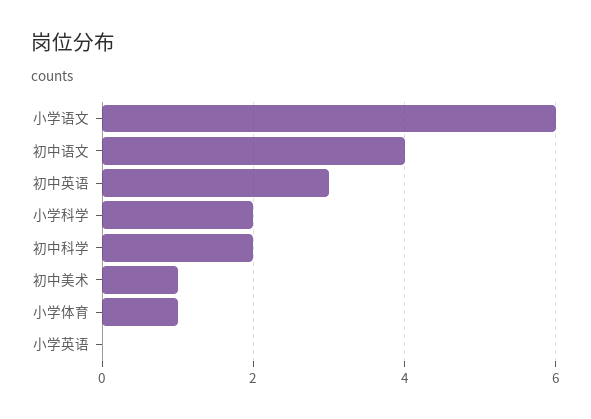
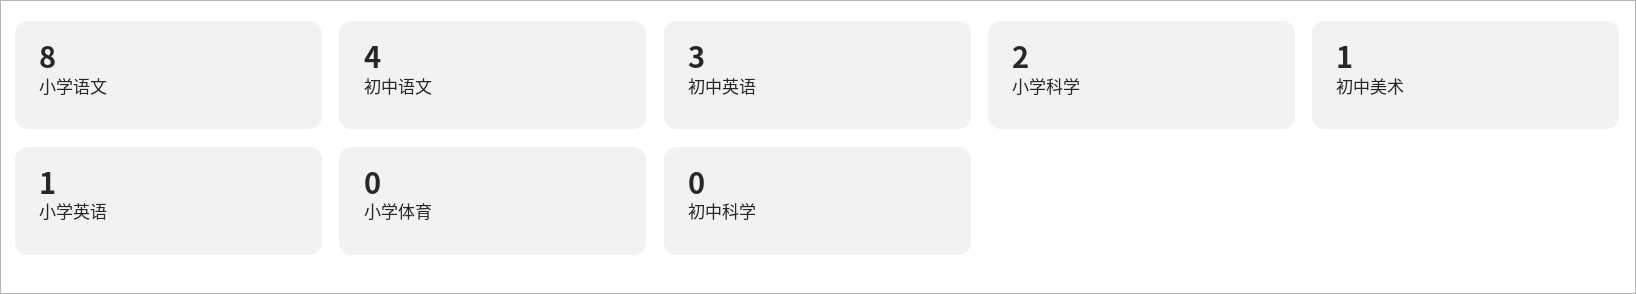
  {
-   "小学语文": 6,
+   "小学语文": 8,
    "初中语文": 4,
    "初中英语": 3,
    "小学科学": 2,
-   "初中科学": 2,
+   "初中科学": 0,
    "初中美术": 1,
-   "小学体育": 1,
+   "小学体育": 0,
-   "小学英语": 0
+   "小学英语": 1
  }

